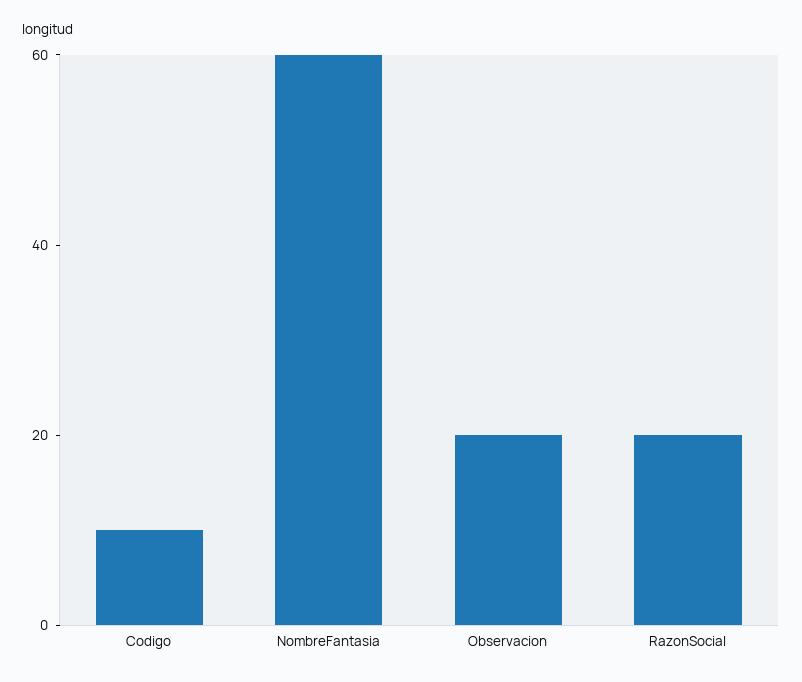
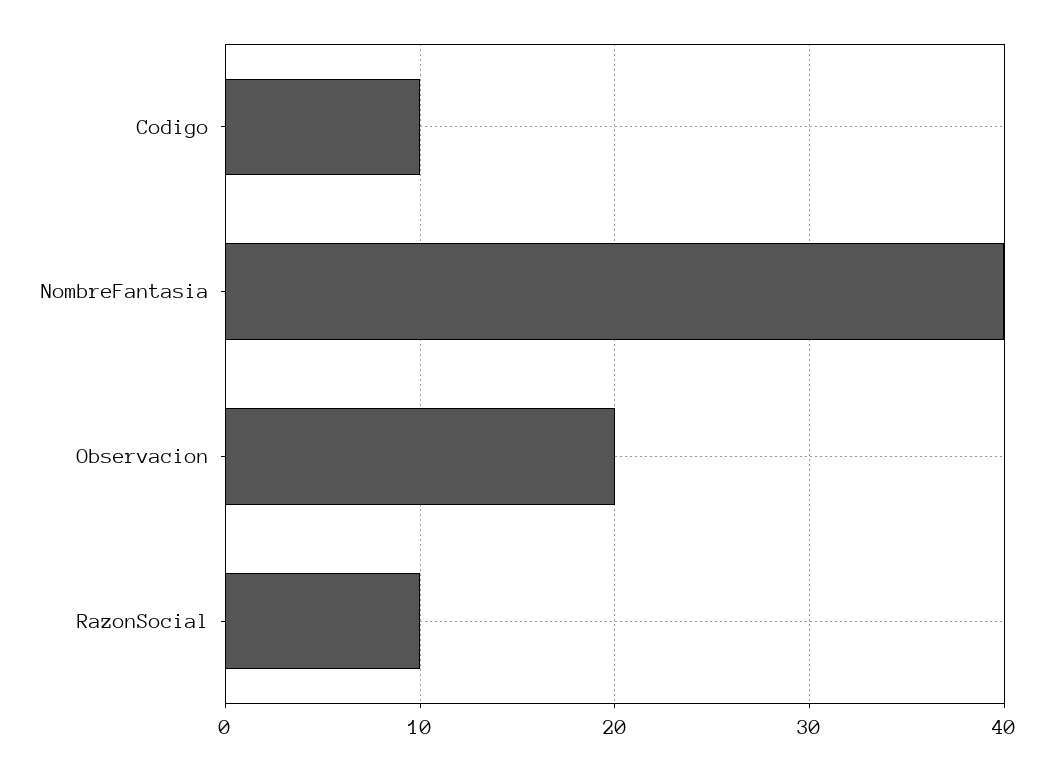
  {
    "Codigo": 10,
-   "NombreFantasia": 60,
+   "NombreFantasia": 40,
    "Observacion": 20,
-   "RazonSocial": 20
+   "RazonSocial": 10
  }

